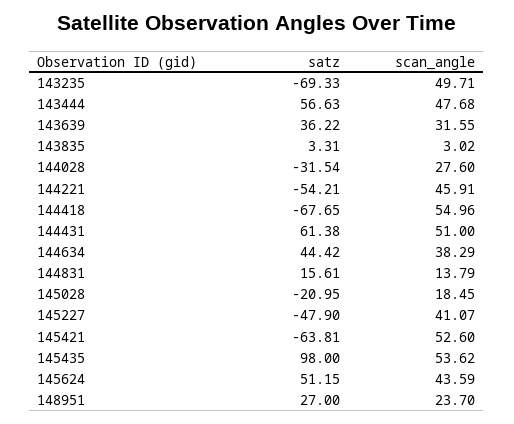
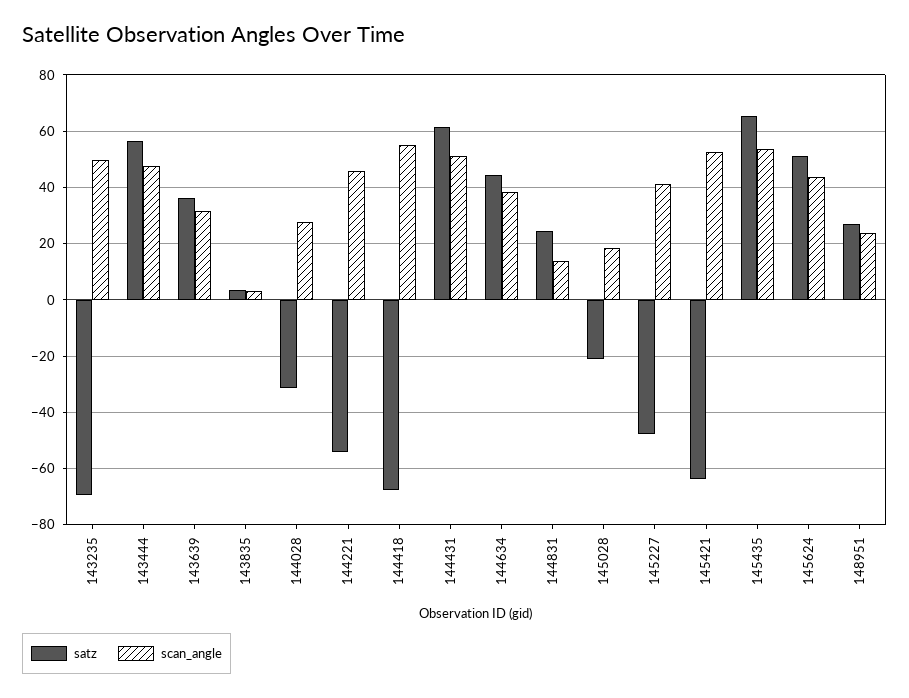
  {
    "satz": {
      "143235": -69.33,
      "143444": 56.63,
      "143639": 36.22,
      "143835": 3.31,
      "144028": -31.54,
      "144221": -54.21,
      "144418": -67.65,
      "144431": 61.38,
      "144634": 44.42,
-     "144831": 15.61,
+     "144831": 25,
      "145028": -20.95,
      "145227": -47.9,
      "145421": -63.81,
-     "145435": 98,
+     "145435": 65,
      "145624": 51.15,
      "148951": 27
    },
    "scan_angle": {
      "143235": 49.71,
      "143444": 47.68,
      "143639": 31.55,
      "143835": 3.02,
      "144028": 27.6,
      "144221": 45.91,
      "144418": 54.96,
      "144431": 51,
      "144634": 38.29,
      "144831": 13.79,
      "145028": 18.45,
      "145227": 41.07,
      "145421": 52.6,
      "145435": 53.62,
      "145624": 43.59,
      "148951": 23.7
    }
  }

